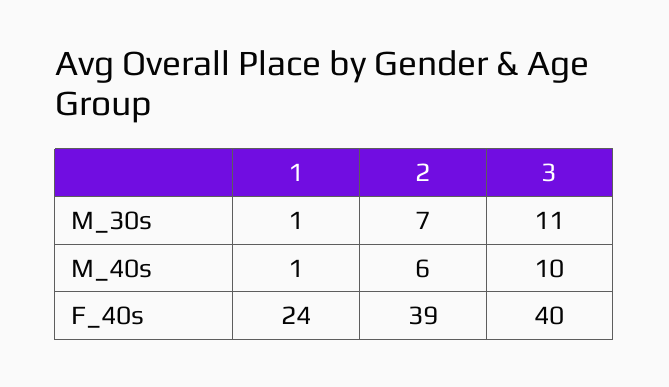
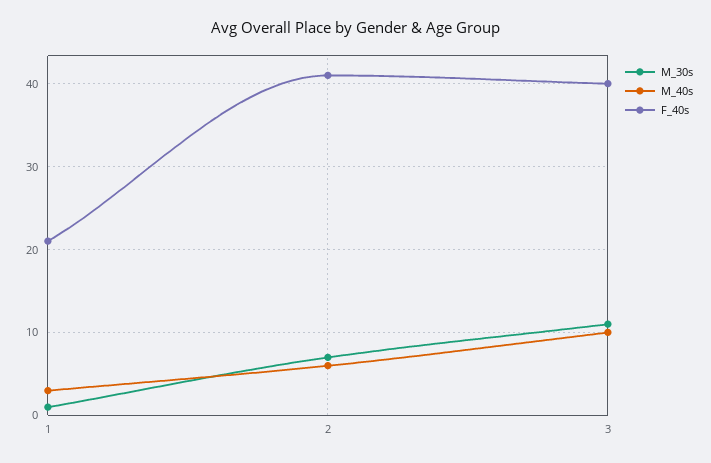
  {
    "M_30s": {
      "1": 1,
      "2": 7,
      "3": 11
    },
    "M_40s": {
-     "1": 1,
+     "1": 3,
      "2": 6,
      "3": 10
    },
    "F_40s": {
-     "1": 24,
+     "1": 21,
-     "2": 39,
+     "2": 41,
      "3": 40
    }
  }

